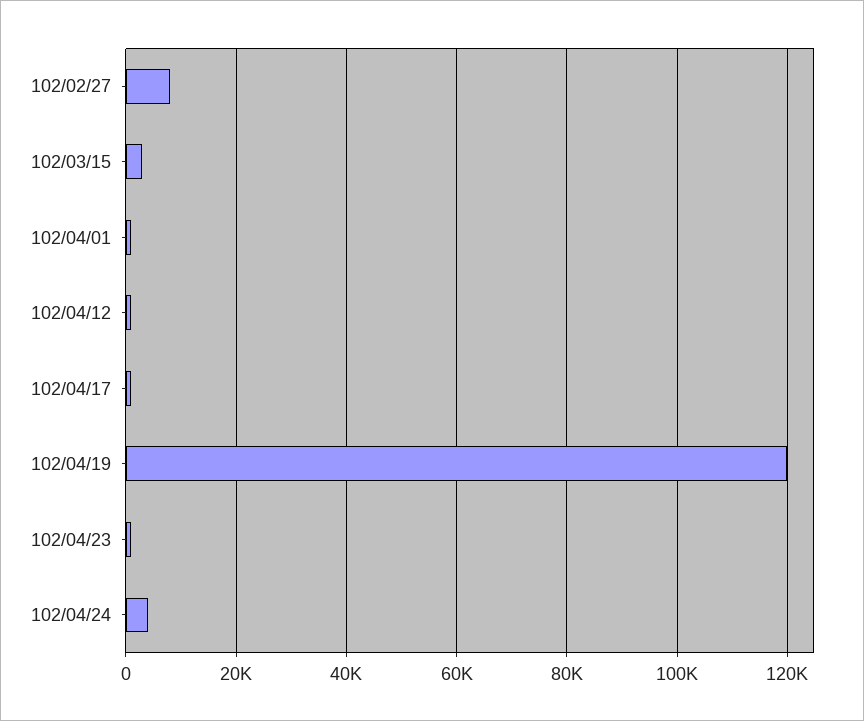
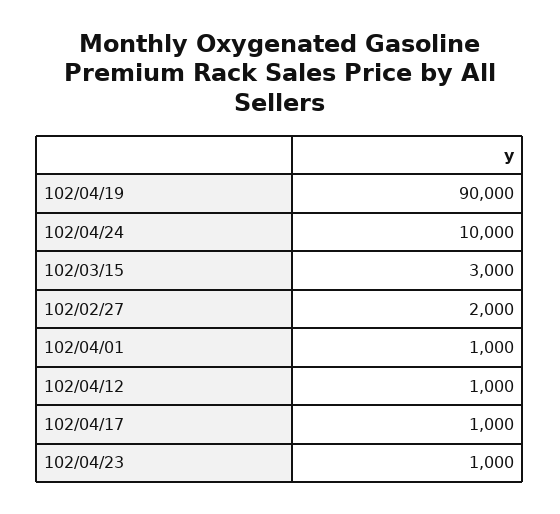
  {
-   "102/02/27": 8000,
+   "102/02/27": 2000,
    "102/03/15": 3000,
    "102/04/01": 1000,
    "102/04/12": 1000,
    "102/04/17": 1000,
-   "102/04/19": 120000,
+   "102/04/19": 90000,
    "102/04/23": 1000,
-   "102/04/24": 4000
+   "102/04/24": 10000
  }

